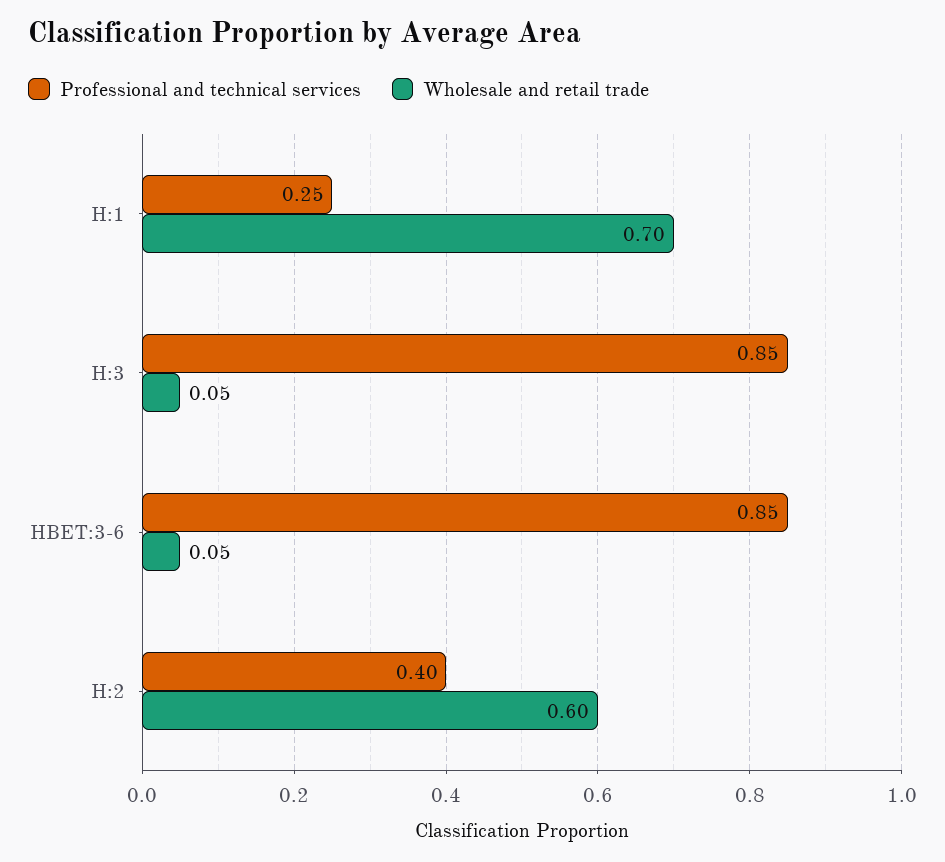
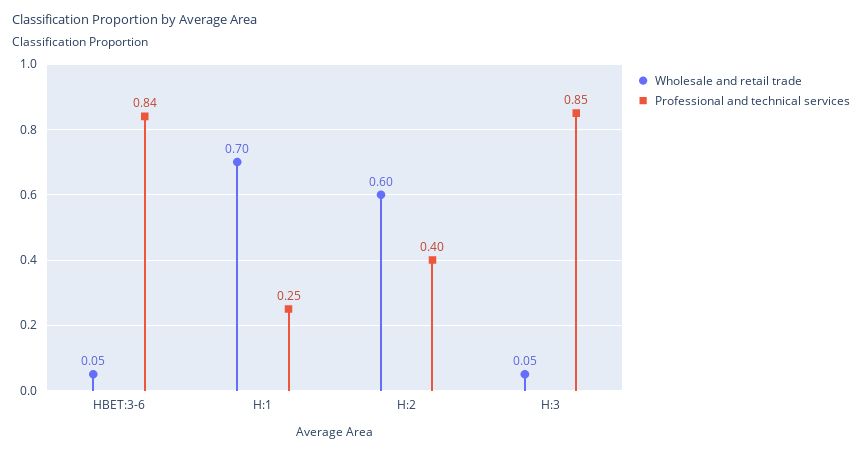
  {
    "Professional and technical services": {
      "H:1": 0.25,
      "H:3": 0.85,
-     "HBET:3-6": 0.85,
+     "HBET:3-6": 0.84,
      "H:2": 0.4
    },
    "Wholesale and retail trade": {
      "H:1": 0.7,
      "H:3": 0.05,
      "HBET:3-6": 0.05,
      "H:2": 0.6
    }
  }

